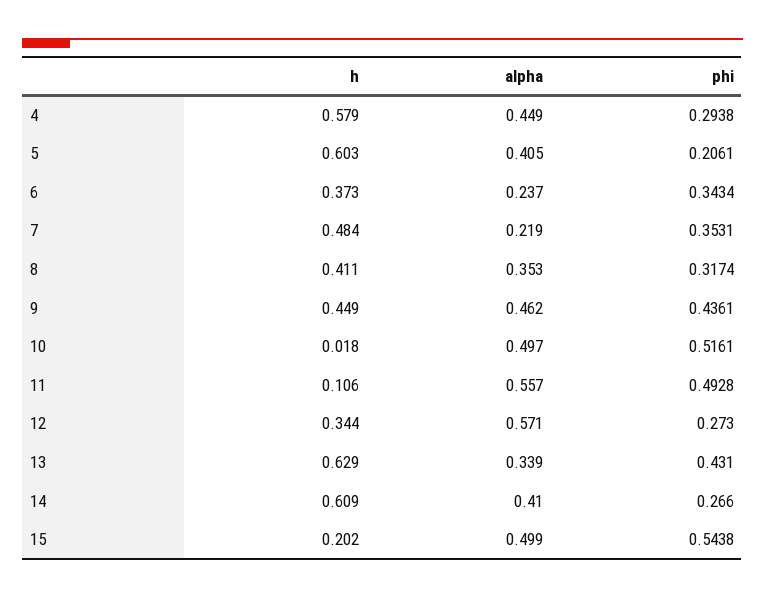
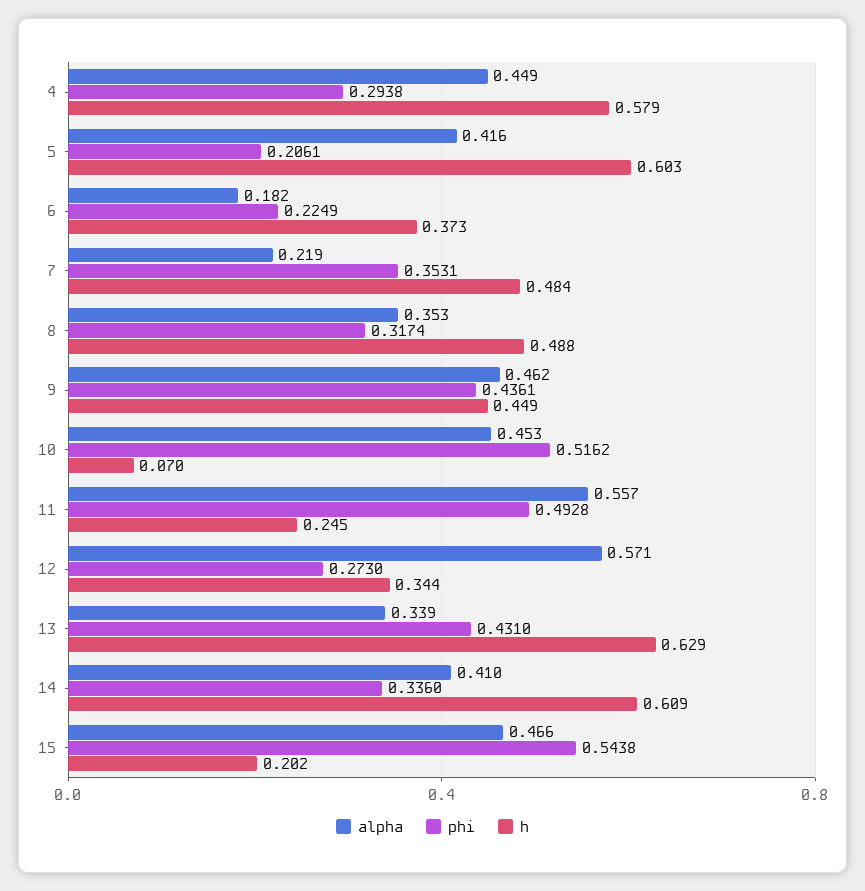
  {
    "h": {
      "4": 0.579,
      "5": 0.603,
      "6": 0.373,
      "7": 0.484,
-     "8": 0.411,
+     "8": 0.488,
      "9": 0.449,
-     "10": 0.018,
+     "10": 0.07,
-     "11": 0.106,
+     "11": 0.245,
      "12": 0.344,
      "13": 0.629,
      "14": 0.609,
      "15": 0.202
    },
    "alpha": {
      "4": 0.449,
-     "5": 0.405,
+     "5": 0.416,
-     "6": 0.237,
+     "6": 0.182,
      "7": 0.219,
      "8": 0.353,
      "9": 0.462,
-     "10": 0.497,
+     "10": 0.453,
      "11": 0.557,
      "12": 0.571,
      "13": 0.339,
      "14": 0.41,
-     "15": 0.499
+     "15": 0.466
    },
    "phi": {
      "4": 0.2938,
      "5": 0.2061,
-     "6": 0.3434,
+     "6": 0.2249,
      "7": 0.3531,
      "8": 0.3174,
      "9": 0.4361,
-     "10": 0.5161,
+     "10": 0.5162,
      "11": 0.4928,
      "12": 0.273,
      "13": 0.431,
-     "14": 0.266,
+     "14": 0.336,
      "15": 0.5438
    }
  }

